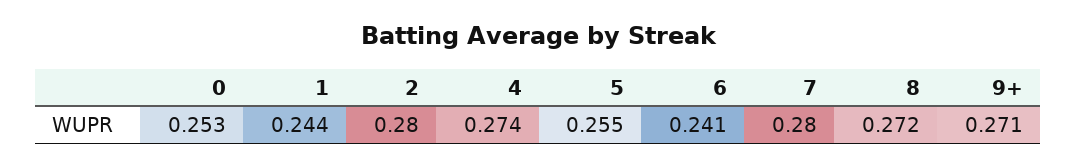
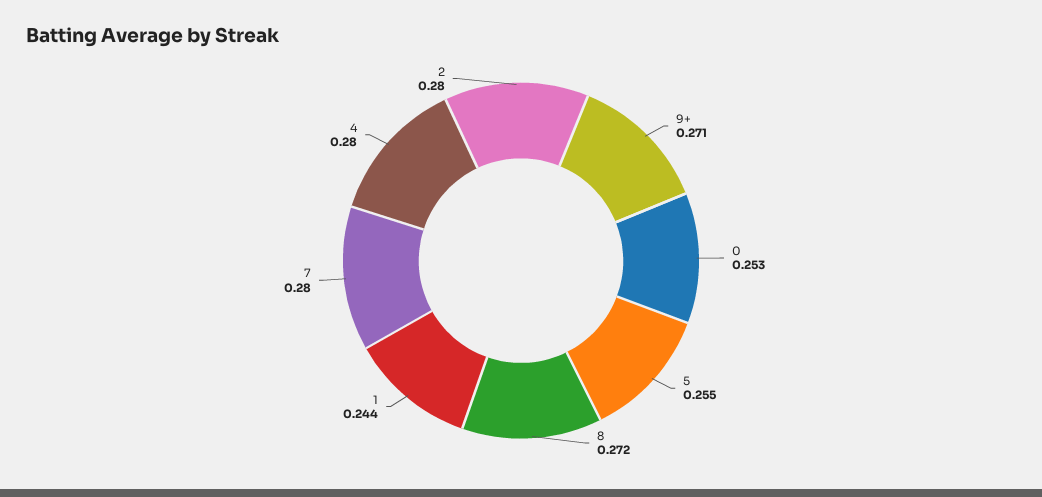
  {
    "0": 0.253,
    "1": 0.244,
    "2": 0.28,
-   "4": 0.274,
+   "4": 0.28,
    "5": 0.255,
-   "6": 0.241,
    "7": 0.28,
    "8": 0.272,
    "9+": 0.271
  }

